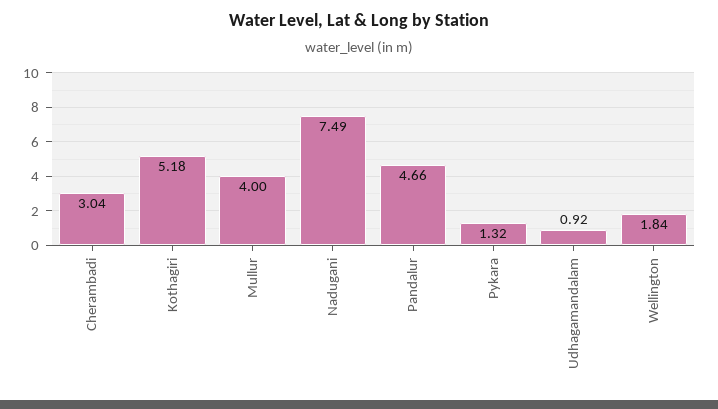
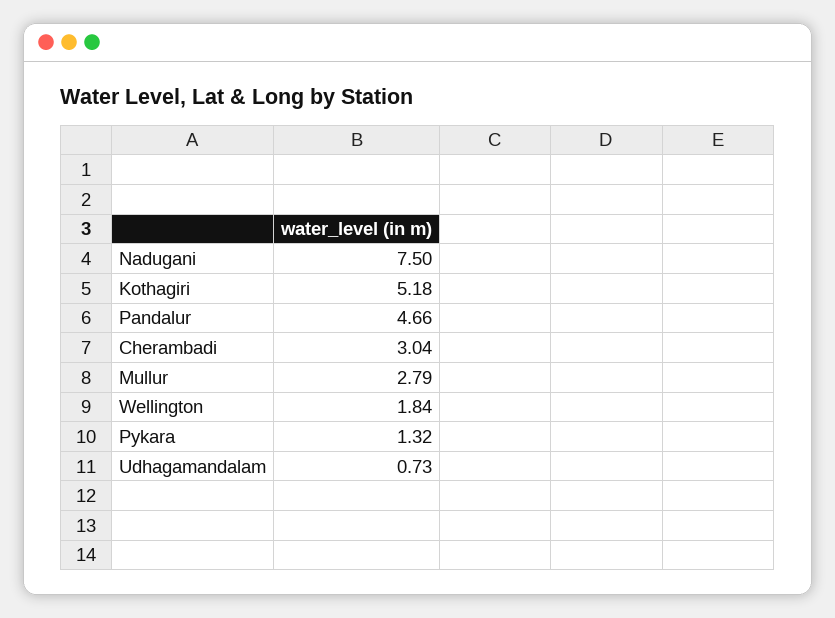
  {
    "Cherambadi": 3.04,
    "Kothagiri": 5.18,
-   "Mullur": 4,
+   "Mullur": 2.79,
-   "Nadugani": 7.49,
+   "Nadugani": 7.5,
    "Pandalur": 4.66,
    "Pykara": 1.32,
-   "Udhagamandalam": 0.92,
+   "Udhagamandalam": 0.73,
    "Wellington": 1.84
  }

